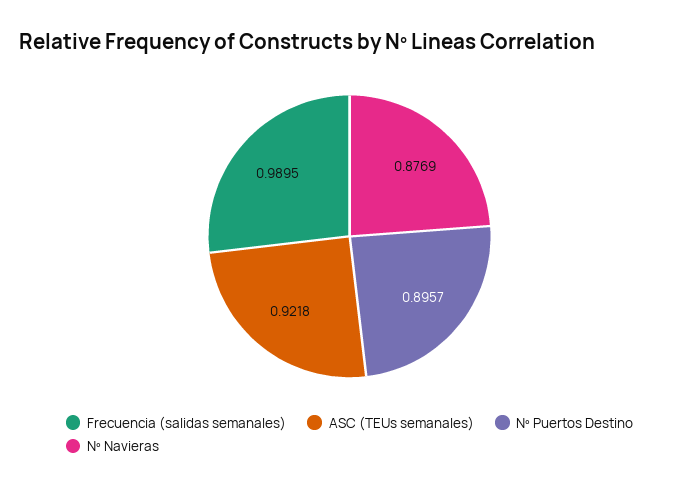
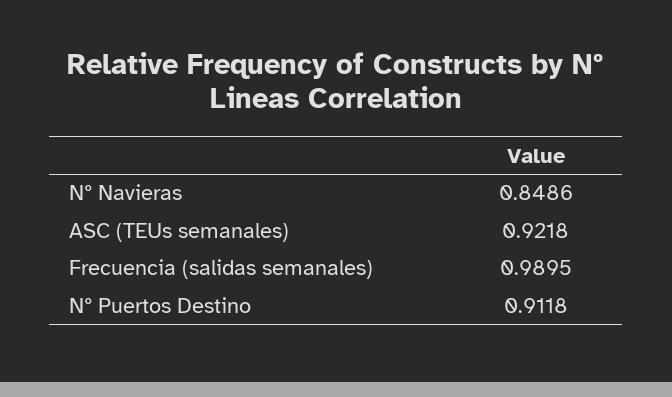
  {
    "Frecuencia (salidas semanales)": 0.9895,
    "ASC (TEUs semanales)": 0.9218,
-   "Nº Puertos Destino": 0.8957,
+   "Nº Puertos Destino": 0.9118,
-   "Nº Navieras": 0.8769
+   "Nº Navieras": 0.8486
  }

